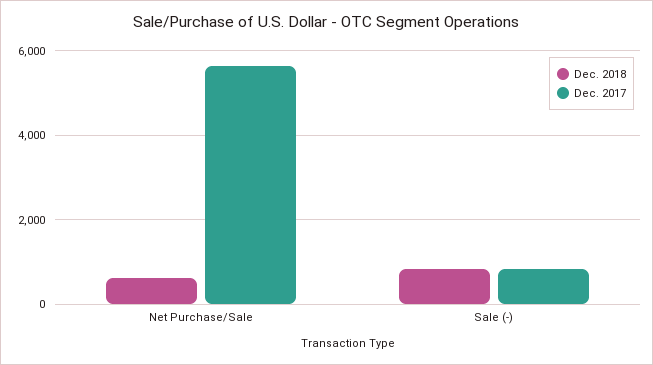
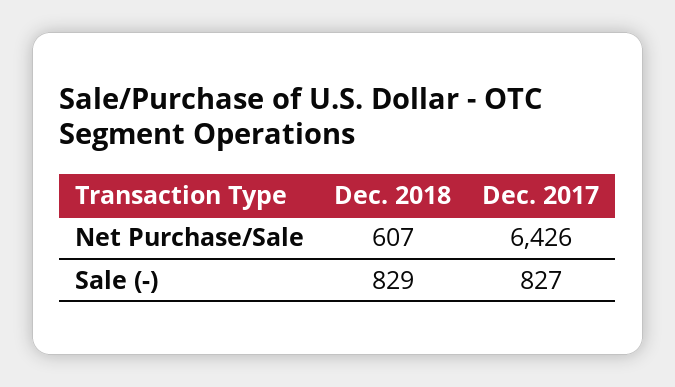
  {
    "Dec. 2018": {
      "Net Purchase/Sale": 607,
      "Sale (-)": 829
    },
    "Dec. 2017": {
-     "Net Purchase/Sale": 5600,
+     "Net Purchase/Sale": 6426,
      "Sale (-)": 827
    }
  }

